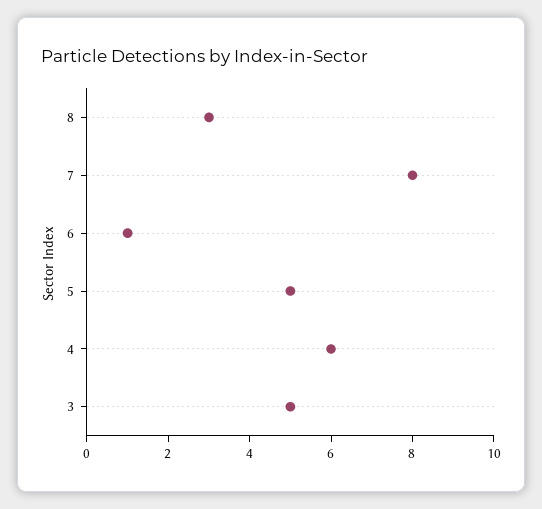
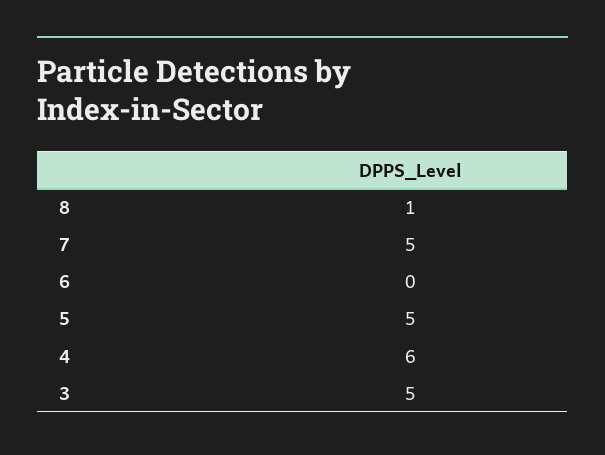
  {
-   "8": 3,
+   "8": 1,
-   "7": 8,
+   "7": 5,
-   "6": 1,
+   "6": 0,
    "5": 5,
    "4": 6,
    "3": 5
  }

